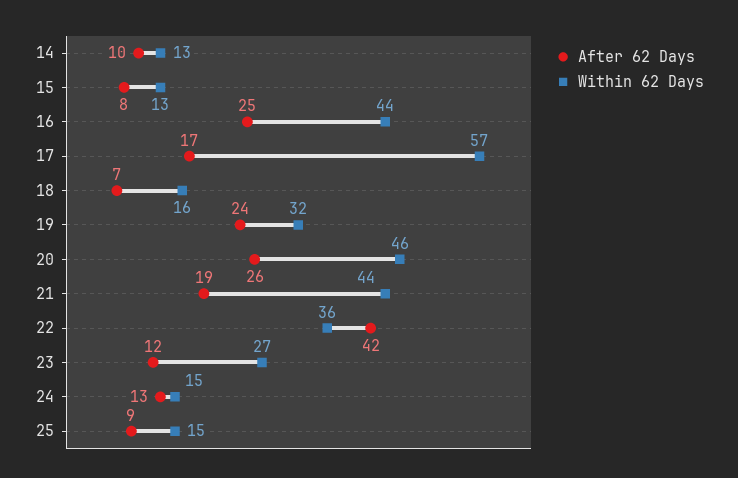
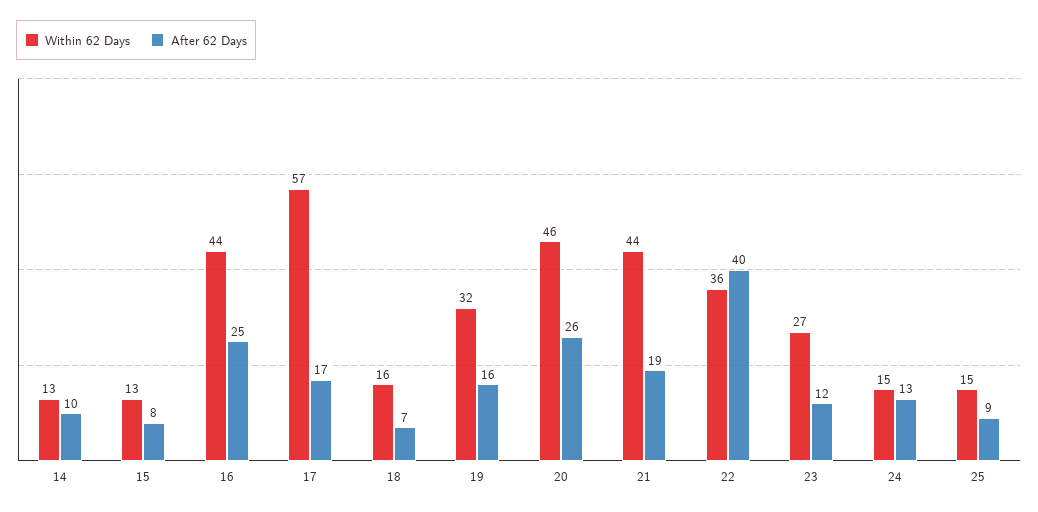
  {
    "After 62 Days": {
      "14": 10,
      "15": 8,
      "16": 25,
      "17": 17,
      "18": 7,
-     "19": 24,
+     "19": 16,
      "20": 26,
      "21": 19,
-     "22": 42,
+     "22": 40,
      "23": 12,
      "24": 13,
      "25": 9
    },
    "Within 62 Days": {
      "14": 13,
      "15": 13,
      "16": 44,
      "17": 57,
      "18": 16,
      "19": 32,
      "20": 46,
      "21": 44,
      "22": 36,
      "23": 27,
      "24": 15,
      "25": 15
    }
  }

